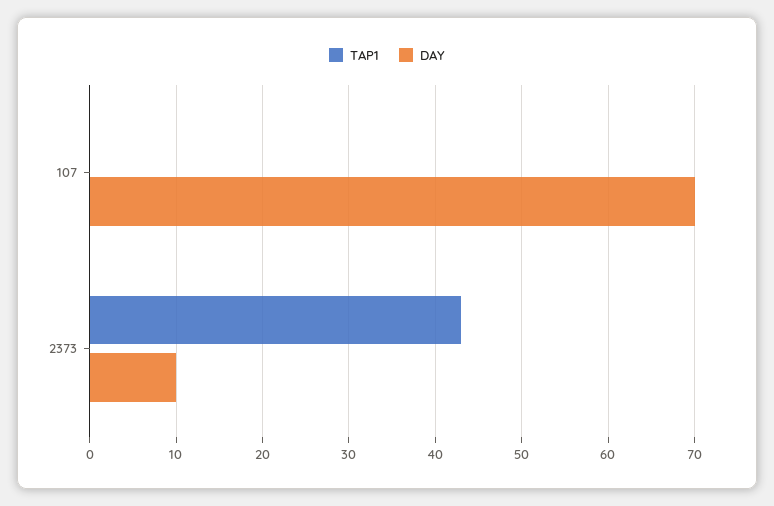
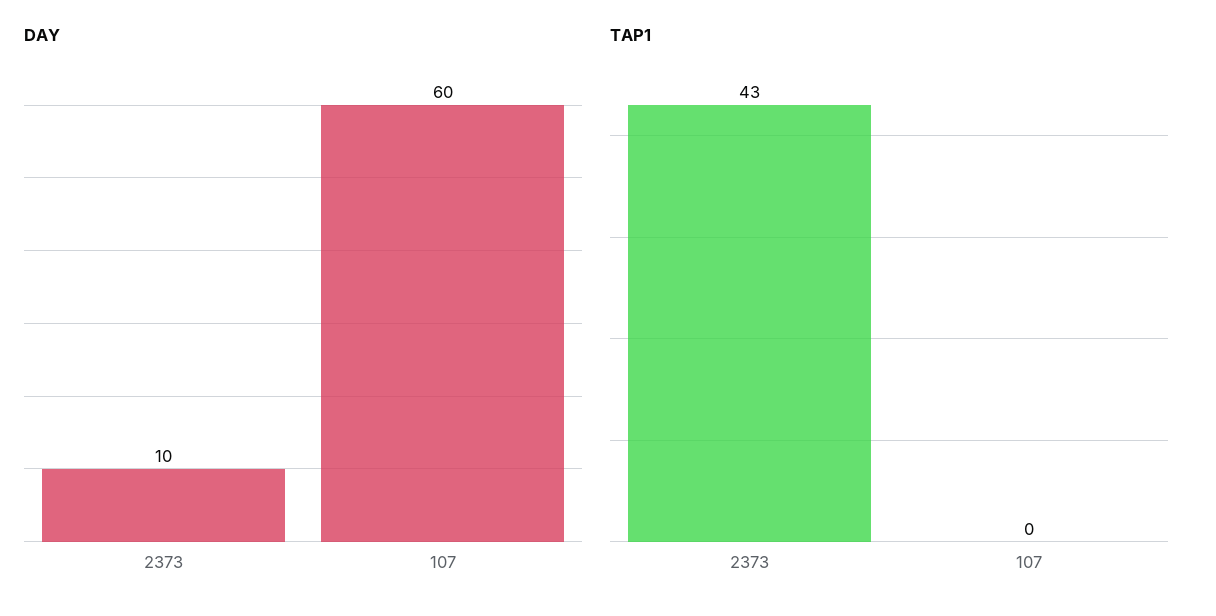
  {
    "TAP1": {
      "107": 0,
      "2373": 43
    },
    "DAY": {
-     "107": 70,
+     "107": 60,
      "2373": 10
    }
  }

